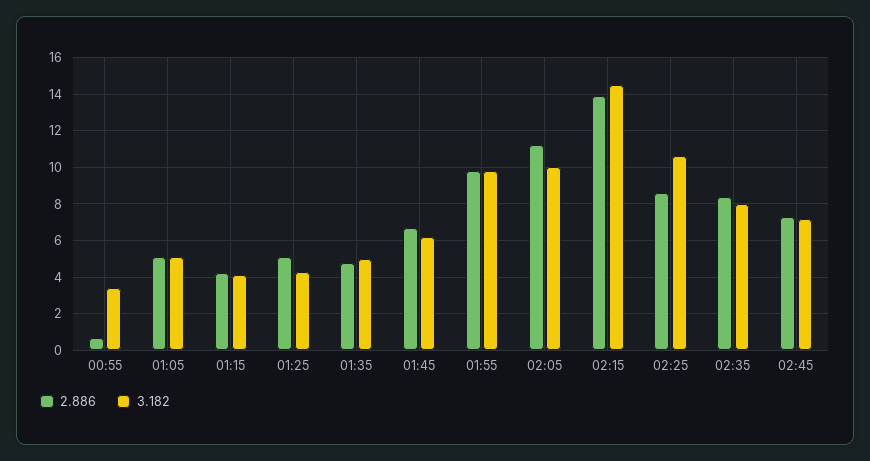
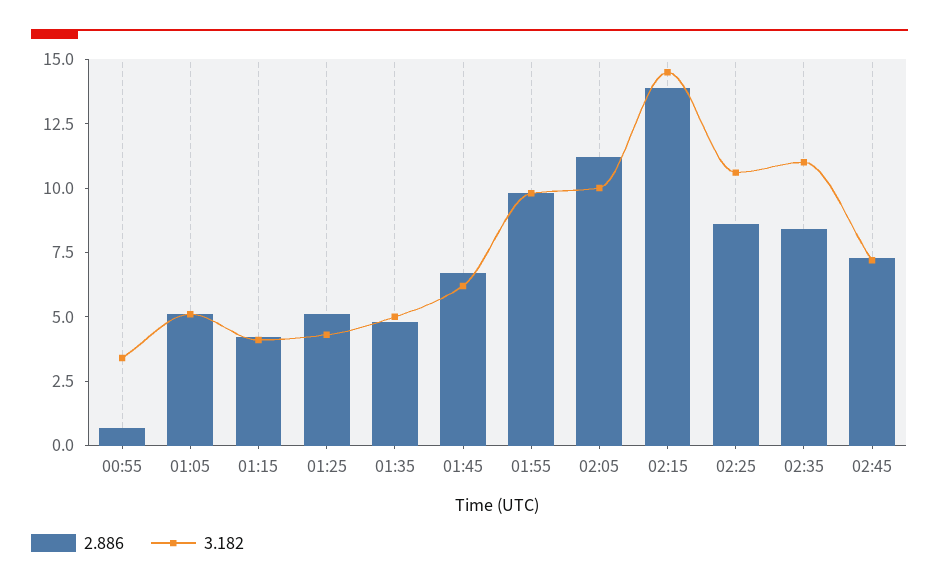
  {
    "2.886": {
      "00:55": 0.5,
      "01:05": 5,
      "01:15": 4,
      "01:25": 5,
      "01:35": 5,
      "01:45": 6.5,
      "01:55": 10,
      "02:05": 11,
      "02:15": 14,
      "02:25": 8.5,
      "02:35": 8.5,
      "02:45": 7.5
    },
    "3.182": {
      "00:55": 3.5,
      "01:05": 5,
      "01:15": 4,
      "01:25": 4.5,
      "01:35": 5,
      "01:45": 6,
      "01:55": 10,
      "02:05": 10,
      "02:15": 14.5,
      "02:25": 10.5,
-     "02:35": 8,
+     "02:35": 11,
      "02:45": 7
    }
  }

